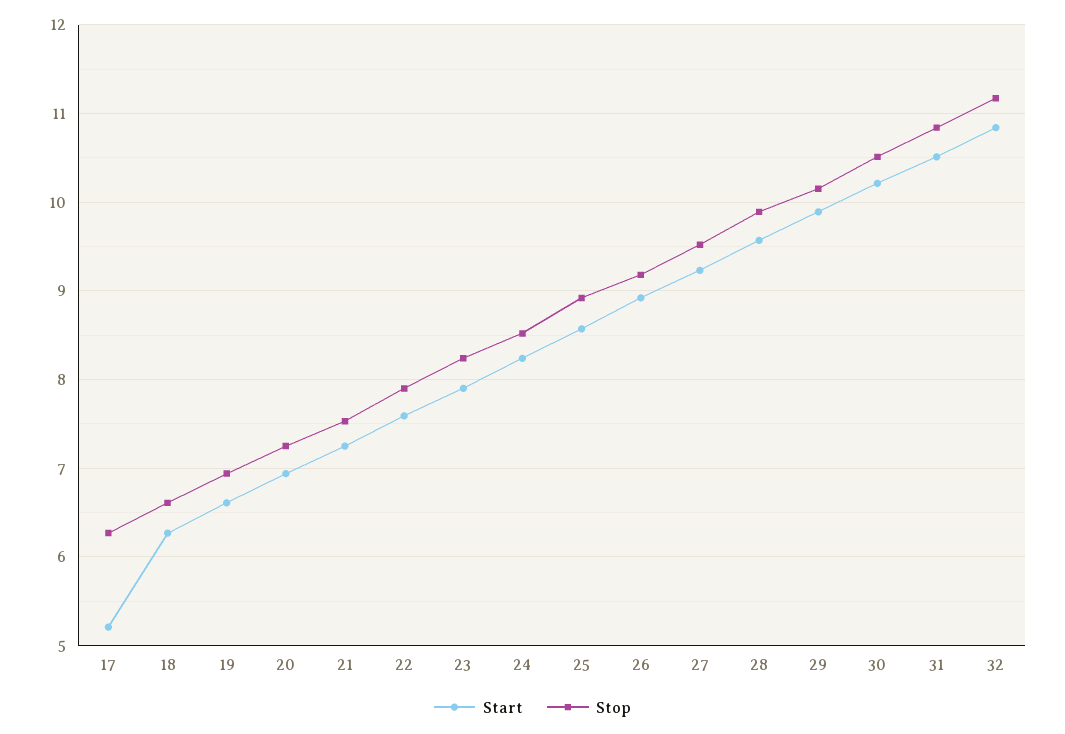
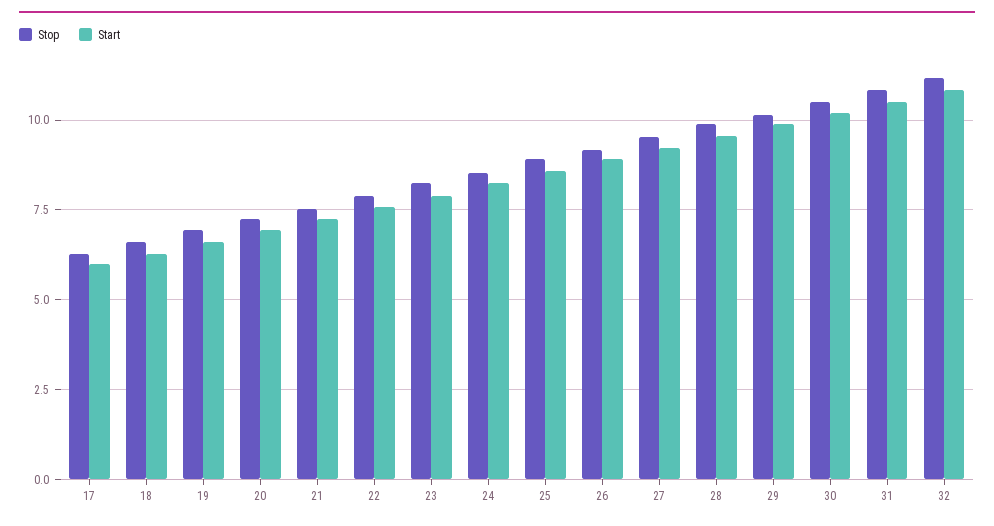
  {
    "Start": {
-     "17": 5.2,
+     "17": 6,
      "18": 6.3,
      "19": 6.6,
      "20": 6.9,
      "21": 7.3,
      "22": 7.6,
      "23": 7.9,
      "24": 8.2,
      "25": 8.6,
      "26": 8.9,
      "27": 9.2,
      "28": 9.6,
      "29": 9.9,
      "30": 10.2,
      "31": 10.5,
      "32": 10.8
    },
    "Stop": {
      "17": 6.3,
      "18": 6.6,
      "19": 6.9,
      "20": 7.3,
      "21": 7.5,
      "22": 7.9,
      "23": 8.2,
      "24": 8.5,
      "25": 8.9,
      "26": 9.2,
      "27": 9.5,
      "28": 9.9,
      "29": 10.2,
      "30": 10.5,
      "31": 10.8,
      "32": 11.2
    }
  }

